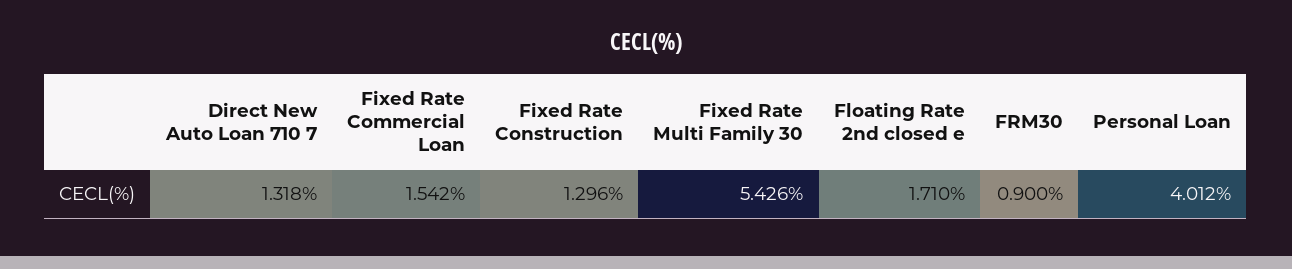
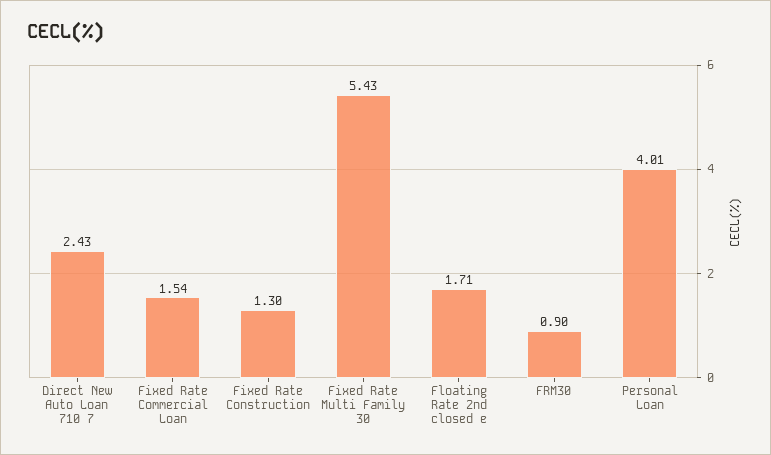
  {
-   "Direct New Auto Loan 710 7": 1.318,
+   "Direct New Auto Loan 710 7": 2.43,
    "Fixed Rate Commercial Loan": 1.542,
    "Fixed Rate Construction": 1.296,
    "Fixed Rate Multi Family 30": 5.426,
    "Floating Rate 2nd closed e": 1.71,
    "FRM30": 0.9,
    "Personal Loan": 4.012
  }

